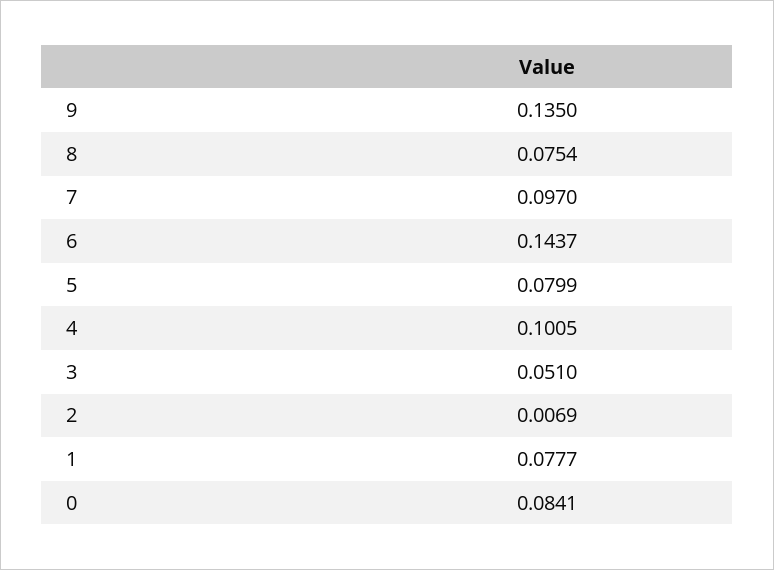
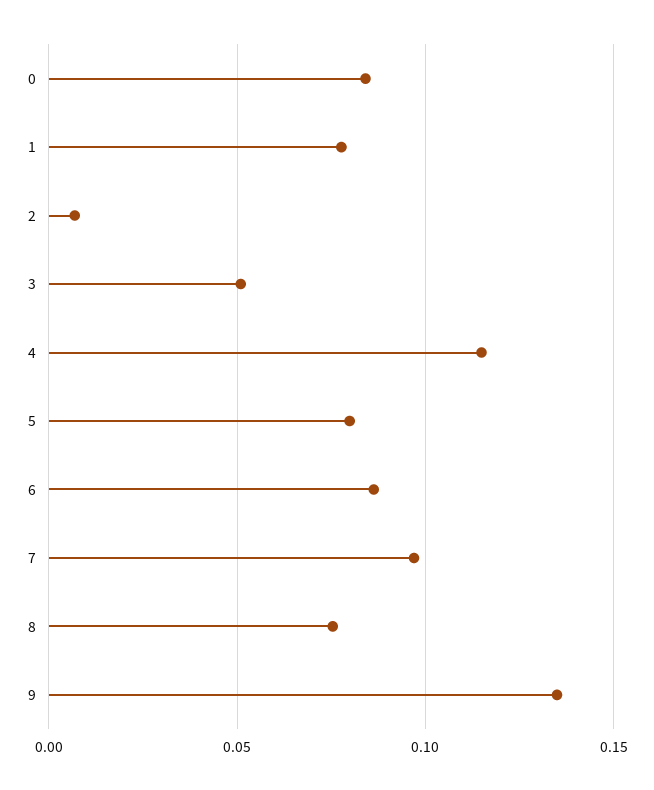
  {
    "9": 0.135,
    "8": 0.0754,
    "7": 0.097,
-   "6": 0.1437,
+   "6": 0.085,
    "5": 0.0799,
-   "4": 0.1005,
+   "4": 0.115,
    "3": 0.051,
    "2": 0.0069,
    "1": 0.0777,
    "0": 0.0841
  }

